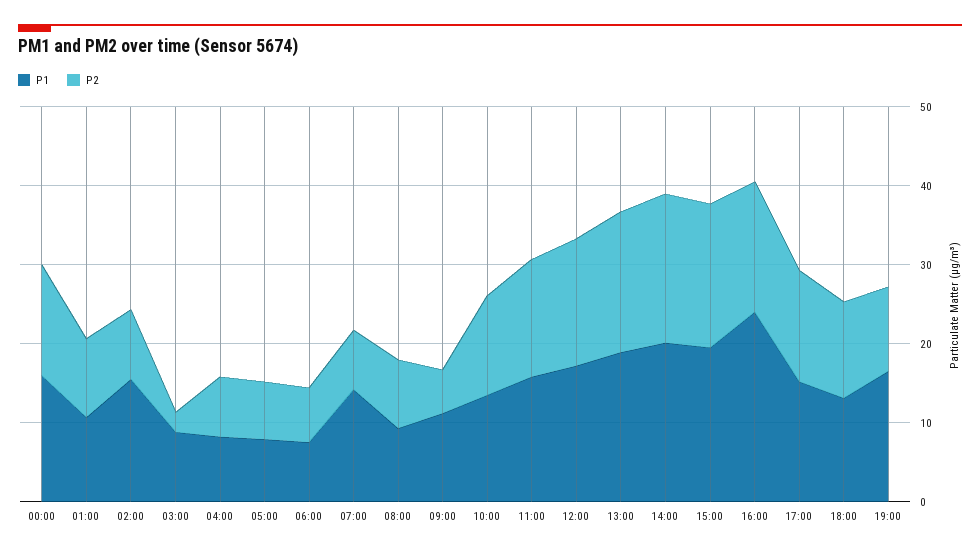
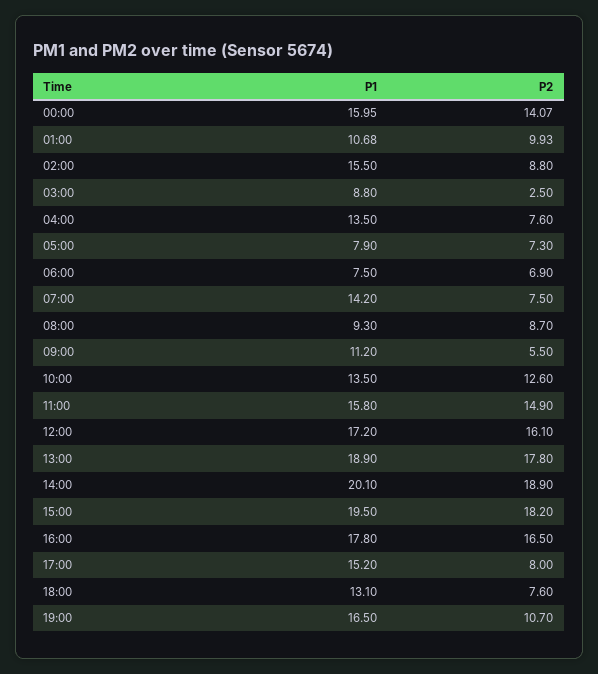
  {
    "P1": {
      "00:00": 15.95,
      "01:00": 10.68,
      "02:00": 15.5,
      "03:00": 8.8,
-     "04:00": 8,
+     "04:00": 13.5,
      "05:00": 7.9,
      "06:00": 7.5,
      "07:00": 14.2,
      "08:00": 9.3,
      "09:00": 11.2,
      "10:00": 13.5,
      "11:00": 15.8,
      "12:00": 17.2,
      "13:00": 18.9,
      "14:00": 20.1,
      "15:00": 19.5,
-     "16:00": 24,
+     "16:00": 17.8,
      "17:00": 15.2,
      "18:00": 13.1,
      "19:00": 16.5
    },
    "P2": {
      "00:00": 14.07,
      "01:00": 9.93,
      "02:00": 8.8,
      "03:00": 2.5,
      "04:00": 7.6,
      "05:00": 7.3,
      "06:00": 6.9,
      "07:00": 7.5,
      "08:00": 8.7,
      "09:00": 5.5,
      "10:00": 12.6,
      "11:00": 14.9,
      "12:00": 16.1,
      "13:00": 17.8,
      "14:00": 18.9,
      "15:00": 18.2,
      "16:00": 16.5,
-     "17:00": 14,
+     "17:00": 8,
-     "18:00": 12,
+     "18:00": 7.6,
      "19:00": 10.7
    }
  }

